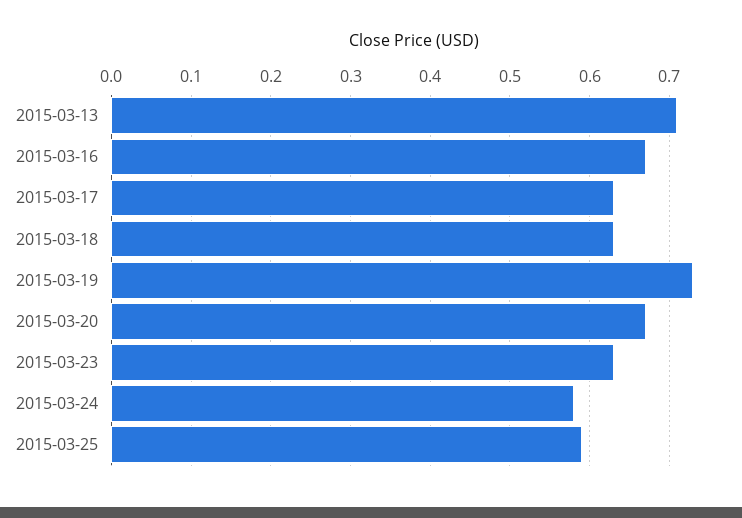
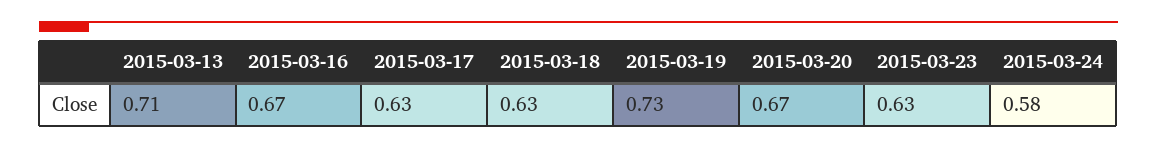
  {
    "2015-03-13": 0.71,
    "2015-03-16": 0.67,
    "2015-03-17": 0.63,
    "2015-03-18": 0.63,
    "2015-03-19": 0.73,
    "2015-03-20": 0.67,
    "2015-03-23": 0.63,
-   "2015-03-24": 0.58,
+   "2015-03-24": 0.58
-   "2015-03-25": 0.59
  }

